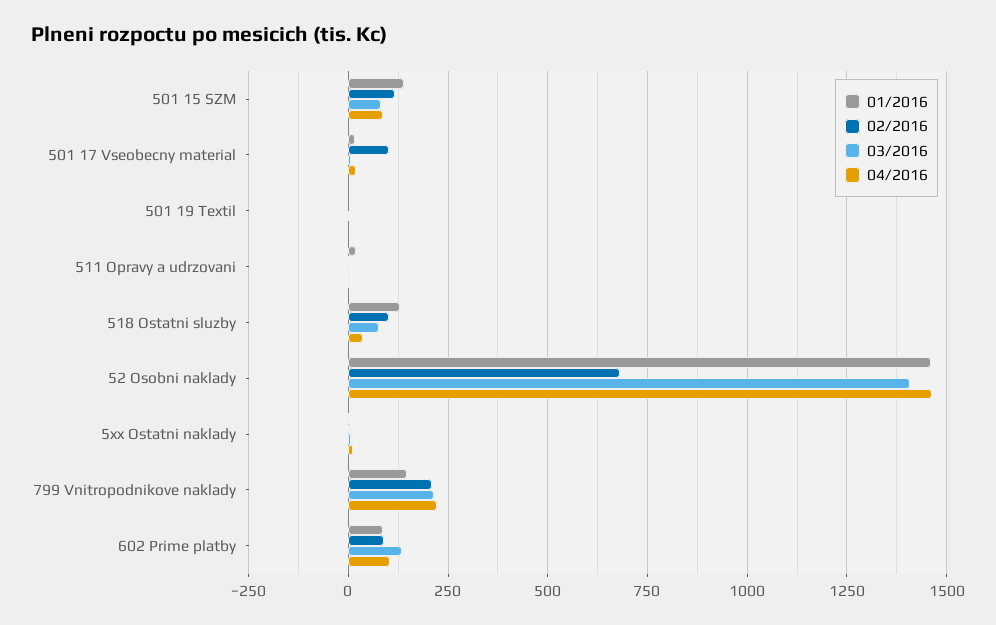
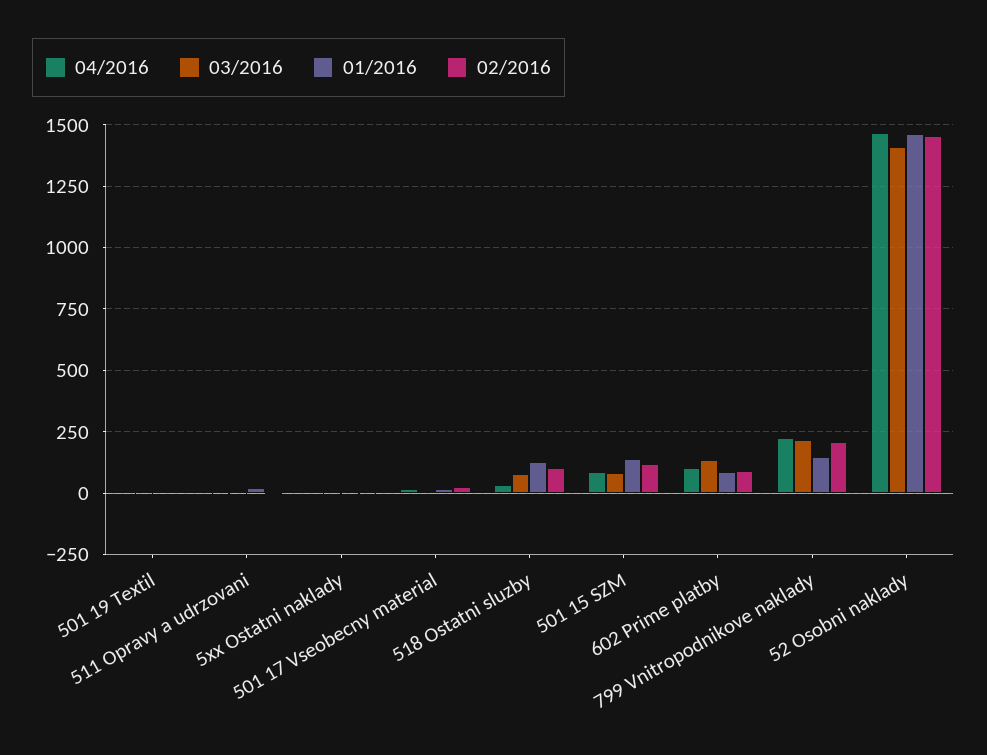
  {
    "01/2016": {
      "501 15 SZM": 150,
      "501 17 Vseobecny material": 25,
      "501 19 Textil": 0,
      "511 Opravy a udrzovani": 25,
      "518 Ostatni sluzby": 125,
      "52 Osobni naklady": 1450,
      "5xx Ostatni naklady": 0,
      "799 Vnitropodnikove naklady": 150,
      "602 Prime platby": 75
    },
    "02/2016": {
      "501 15 SZM": 125,
-     "501 17 Vseobecny material": 100,
+     "501 17 Vseobecny material": 25,
      "501 19 Textil": 0,
      "511 Opravy a udrzovani": 0,
      "518 Ostatni sluzby": 100,
-     "52 Osobni naklady": 675,
+     "52 Osobni naklady": 1450,
      "5xx Ostatni naklady": 0,
      "799 Vnitropodnikove naklady": 200,
      "602 Prime platby": 100
    },
    "03/2016": {
      "501 15 SZM": 75,
      "501 17 Vseobecny material": 0,
      "501 19 Textil": 0,
      "511 Opravy a udrzovani": 0,
      "518 Ostatni sluzby": 75,
      "52 Osobni naklady": 1400,
      "5xx Ostatni naklady": 0,
      "799 Vnitropodnikove naklady": 225,
      "602 Prime platby": 125
    },
    "04/2016": {
      "501 15 SZM": 100,
      "501 17 Vseobecny material": 25,
      "501 19 Textil": 0,
      "511 Opravy a udrzovani": 0,
      "518 Ostatni sluzby": 25,
      "52 Osobni naklady": 1475,
      "5xx Ostatni naklady": 0,
      "799 Vnitropodnikove naklady": 225,
      "602 Prime platby": 100
    }
  }

